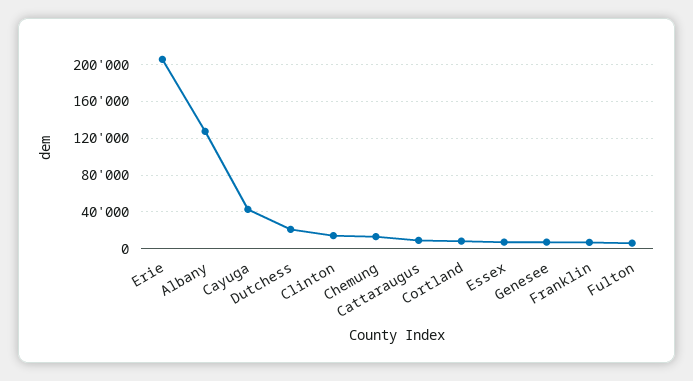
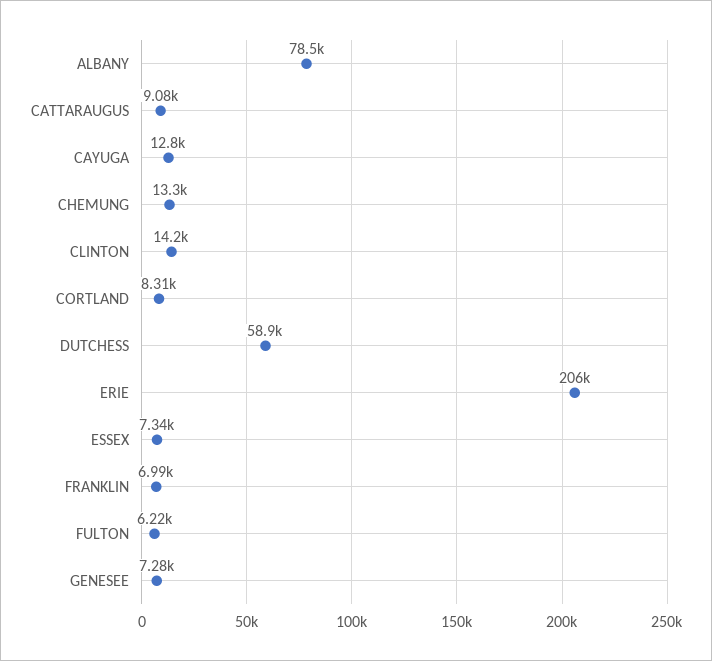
  {
    "Erie": 206000,
-   "Albany": 130000,
+   "Albany": 78500,
-   "Cayuga": 40000,
+   "Cayuga": 12800,
-   "Dutchess": 20000,
+   "Dutchess": 58900,
    "Clinton": 14200,
    "Chemung": 13300,
    "Cattaraugus": 9080,
    "Cortland": 8310,
    "Essex": 7340,
    "Genesee": 7280,
    "Franklin": 6990,
    "Fulton": 6220
  }

